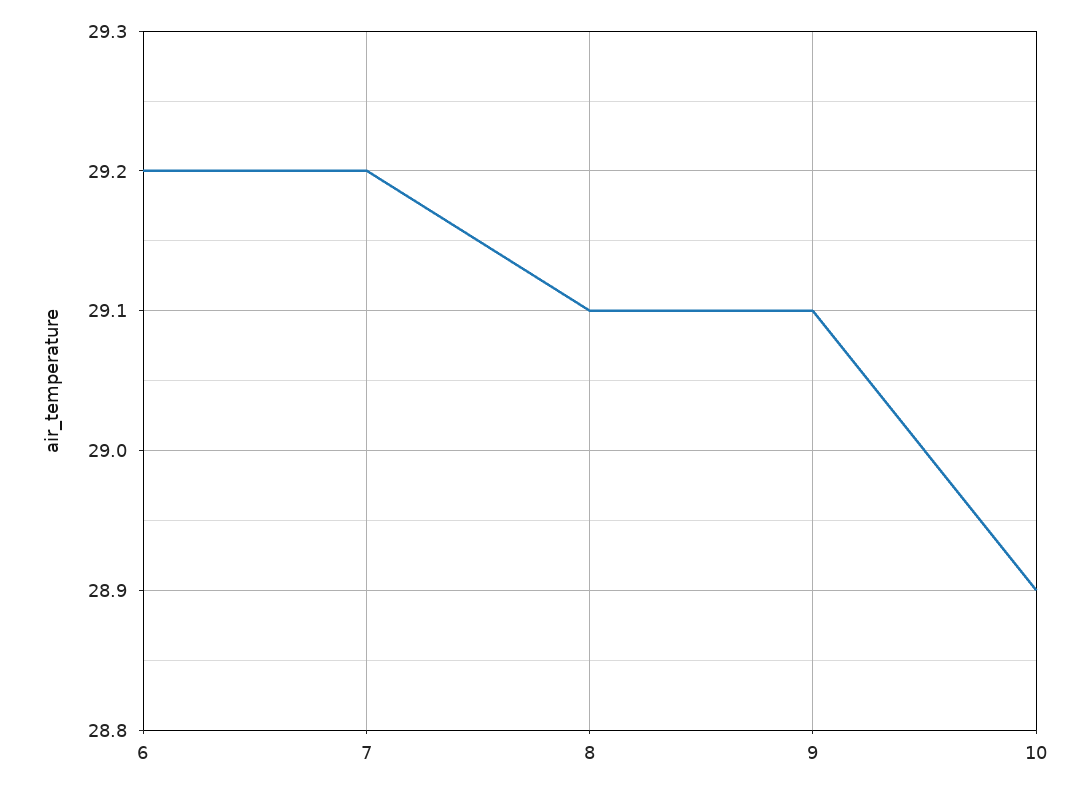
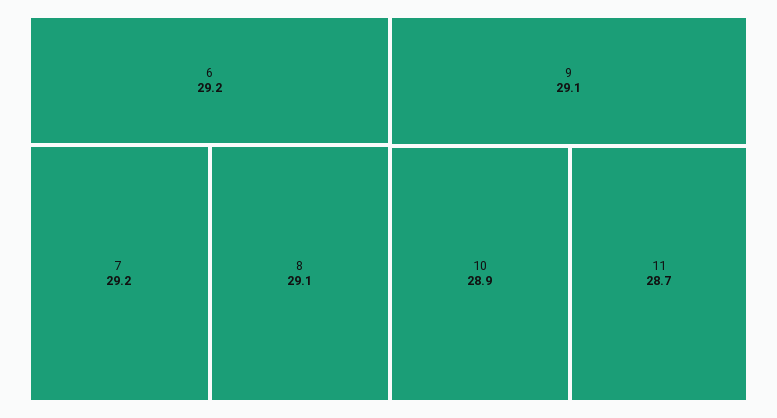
  {
    "6": 29.2,
    "7": 29.2,
    "8": 29.1,
    "9": 29.1,
-   "10": 28.9
+   "10": 28.9,
+   "11": 28.7
  }

